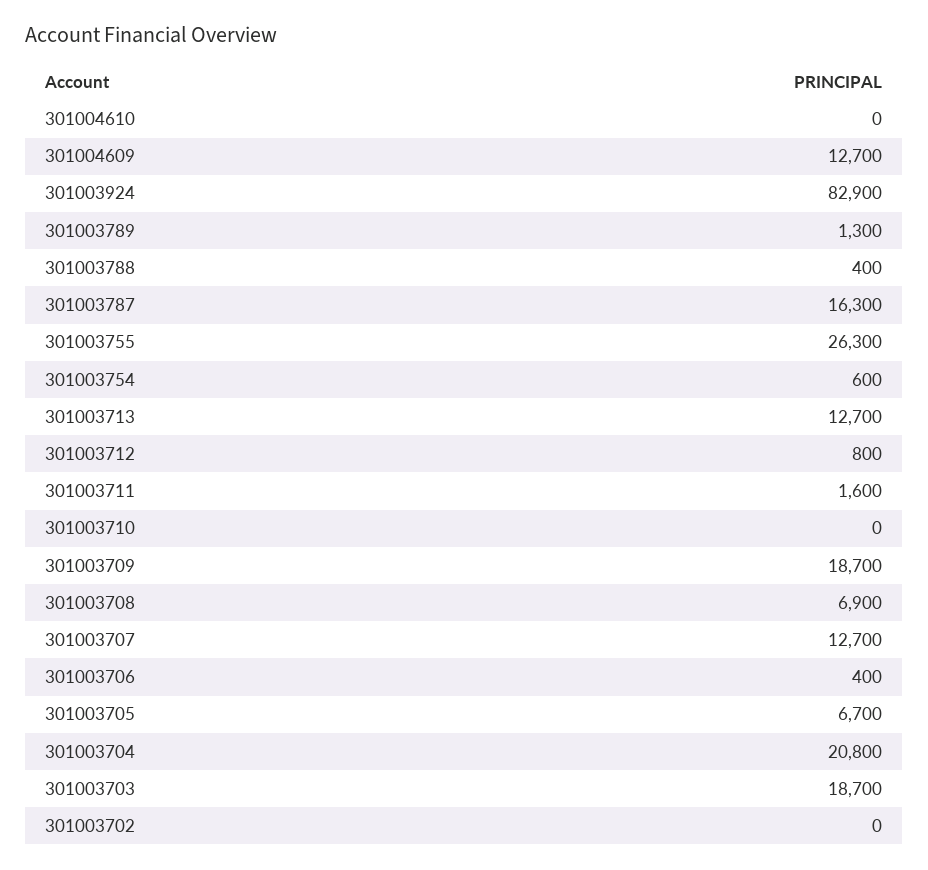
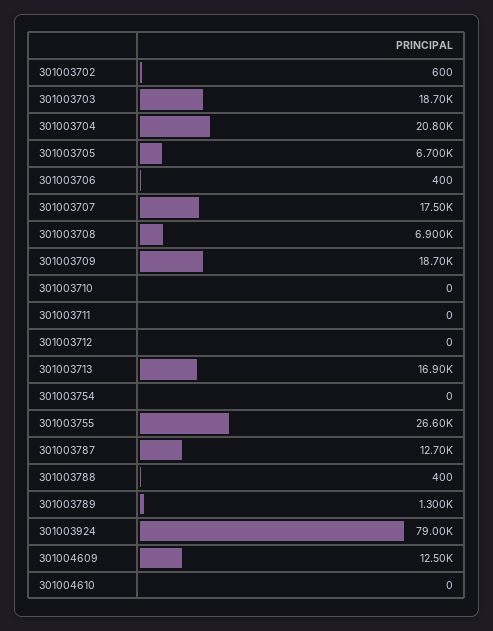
  {
    "301004610": 0,
-   "301004609": 12700,
+   "301004609": 12500,
-   "301003924": 82900,
+   "301003924": 79000,
    "301003789": 1300,
    "301003788": 400,
-   "301003787": 16300,
+   "301003787": 12700,
-   "301003755": 26300,
+   "301003755": 26600,
-   "301003754": 600,
+   "301003754": 0,
-   "301003713": 12700,
+   "301003713": 16900,
-   "301003712": 800,
+   "301003712": 0,
-   "301003711": 1600,
+   "301003711": 0,
    "301003710": 0,
    "301003709": 18700,
    "301003708": 6900,
-   "301003707": 12700,
+   "301003707": 17500,
    "301003706": 400,
    "301003705": 6700,
    "301003704": 20800,
    "301003703": 18700,
-   "301003702": 0
+   "301003702": 600
  }

